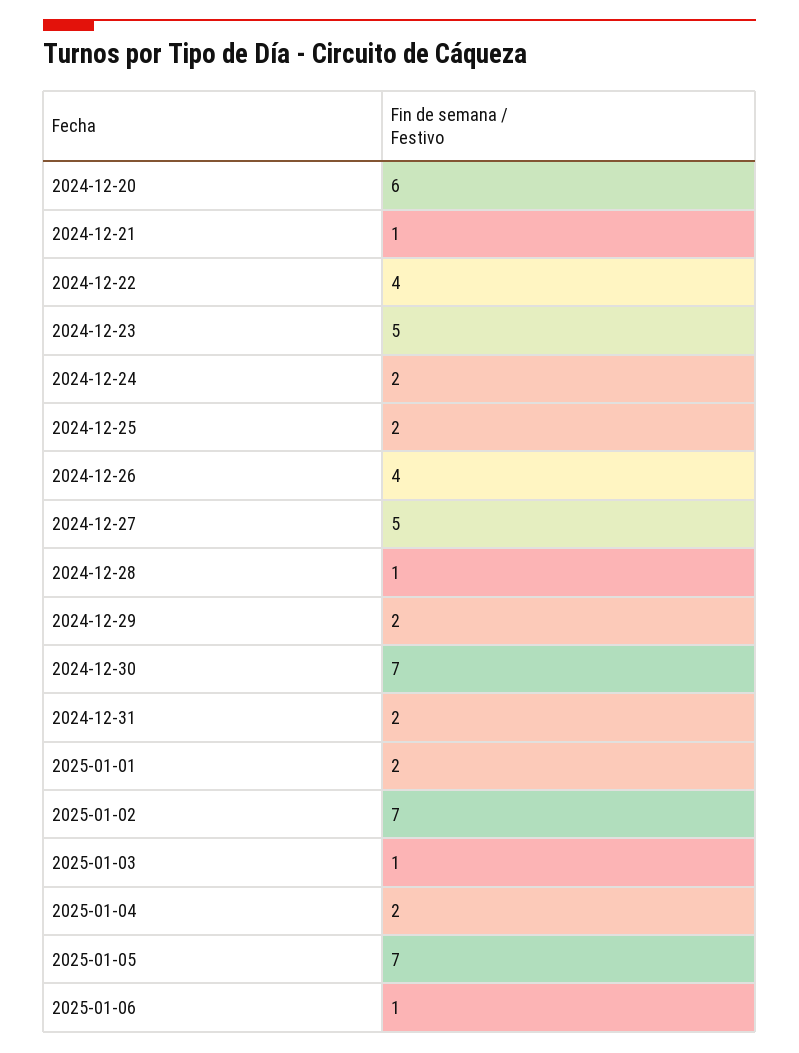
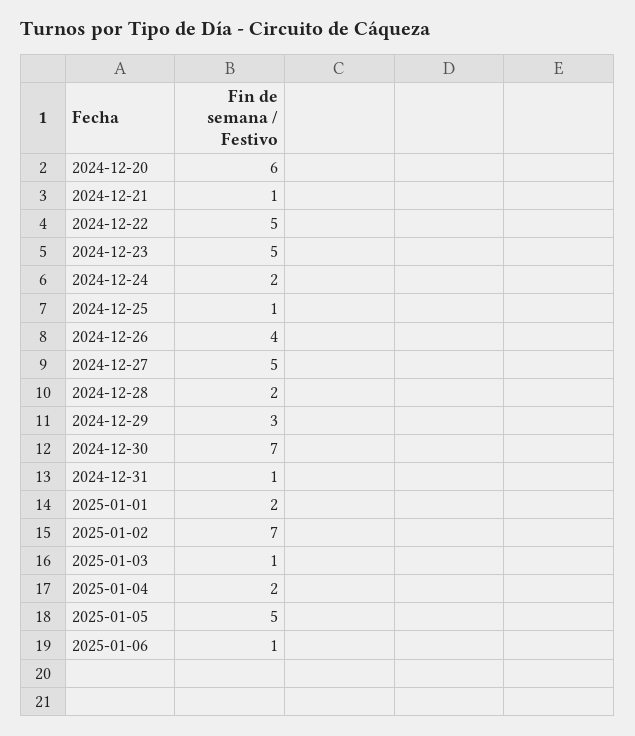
  {
    "2024-12-20": 6,
    "2024-12-21": 1,
-   "2024-12-22": 4,
+   "2024-12-22": 5,
    "2024-12-23": 5,
    "2024-12-24": 2,
-   "2024-12-25": 2,
+   "2024-12-25": 1,
    "2024-12-26": 4,
    "2024-12-27": 5,
-   "2024-12-28": 1,
+   "2024-12-28": 2,
-   "2024-12-29": 2,
+   "2024-12-29": 3,
    "2024-12-30": 7,
-   "2024-12-31": 2,
+   "2024-12-31": 1,
    "2025-01-01": 2,
    "2025-01-02": 7,
    "2025-01-03": 1,
    "2025-01-04": 2,
-   "2025-01-05": 7,
+   "2025-01-05": 5,
    "2025-01-06": 1
  }

